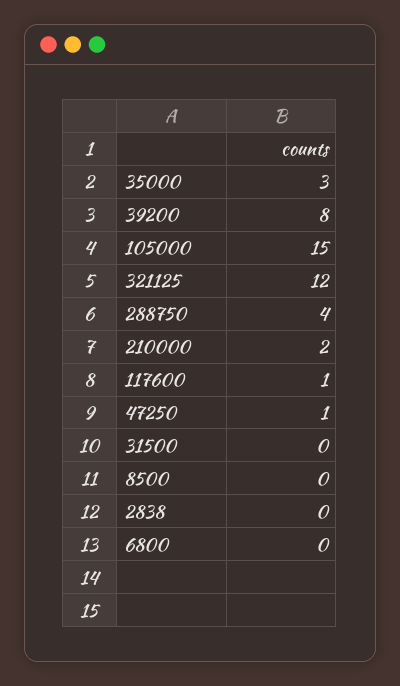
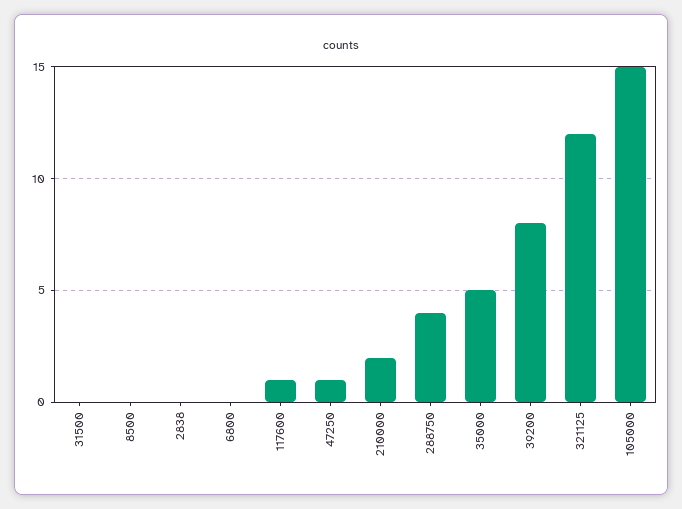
  {
-   "35000": 3,
+   "35000": 5,
    "39200": 8,
    "105000": 15,
    "321125": 12,
    "288750": 4,
    "210000": 2,
    "117600": 1,
    "47250": 1,
    "31500": 0,
    "8500": 0,
    "2838": 0,
    "6800": 0
  }

